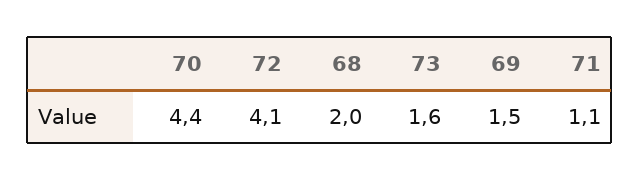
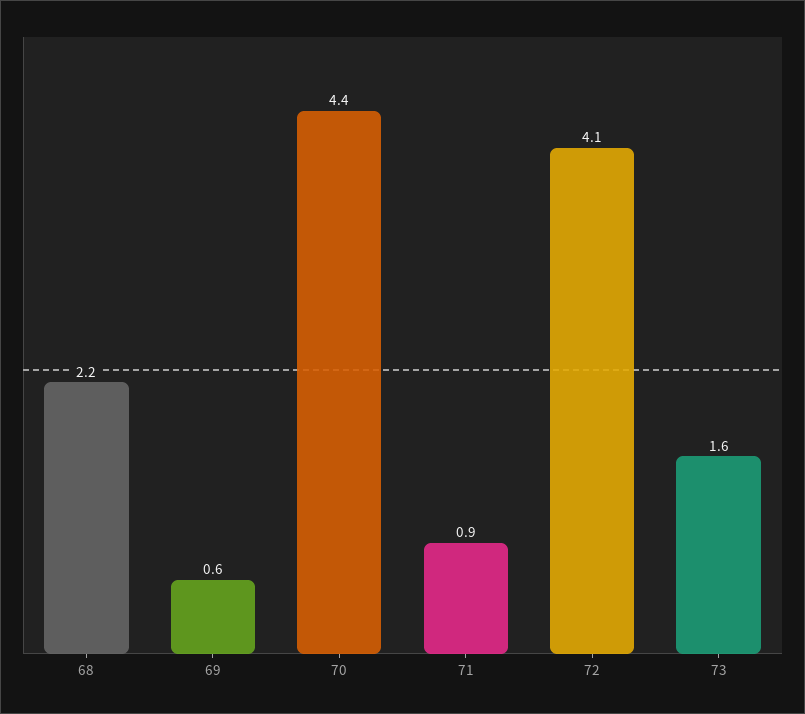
  {
    "70": 4.4,
    "72": 4.1,
-   "68": 2,
+   "68": 2.2,
    "73": 1.6,
-   "69": 1.5,
+   "69": 0.6,
-   "71": 1.1
+   "71": 0.9
  }

